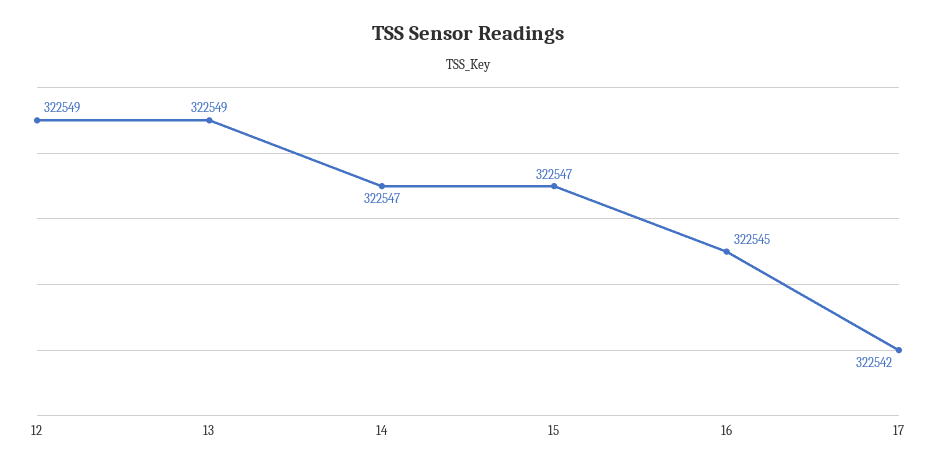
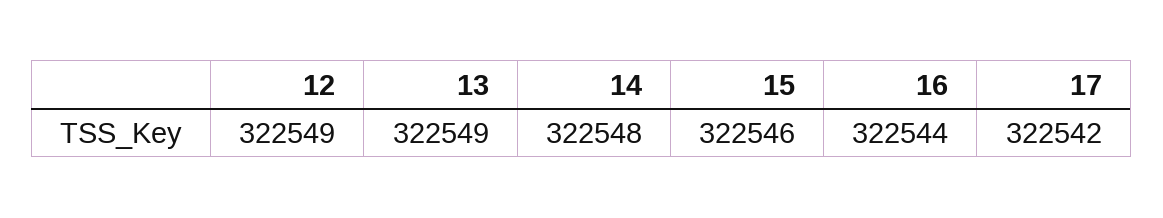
  {
    "12": 322549,
    "13": 322549,
-   "14": 322547,
+   "14": 322548,
-   "15": 322547,
+   "15": 322546,
-   "16": 322545,
+   "16": 322544,
    "17": 322542
  }

